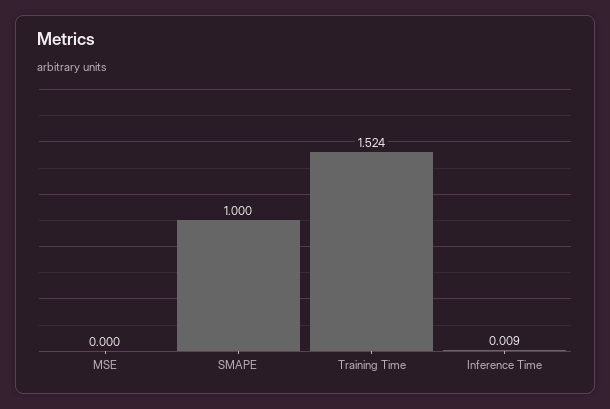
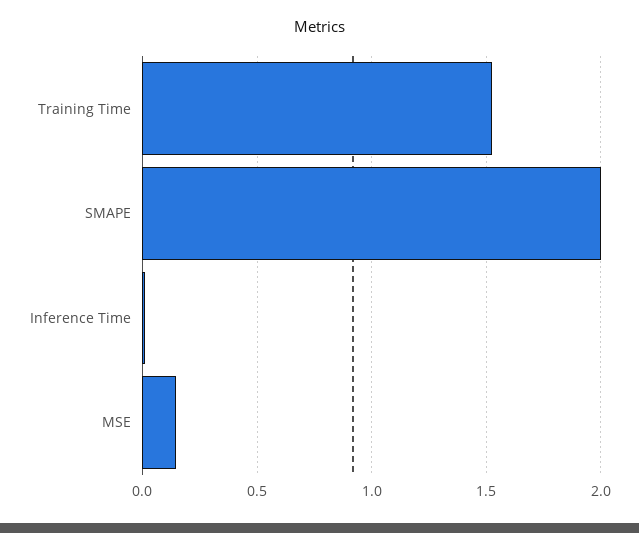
  {
-   "MSE": 0,
+   "MSE": 0.15,
-   "SMAPE": 1,
+   "SMAPE": 2,
    "Training Time": 1.524,
    "Inference Time": 0.009
  }

